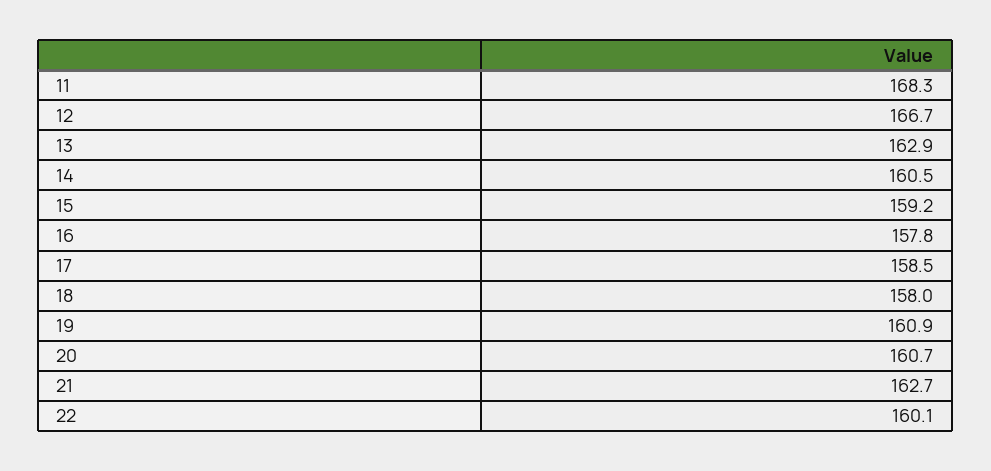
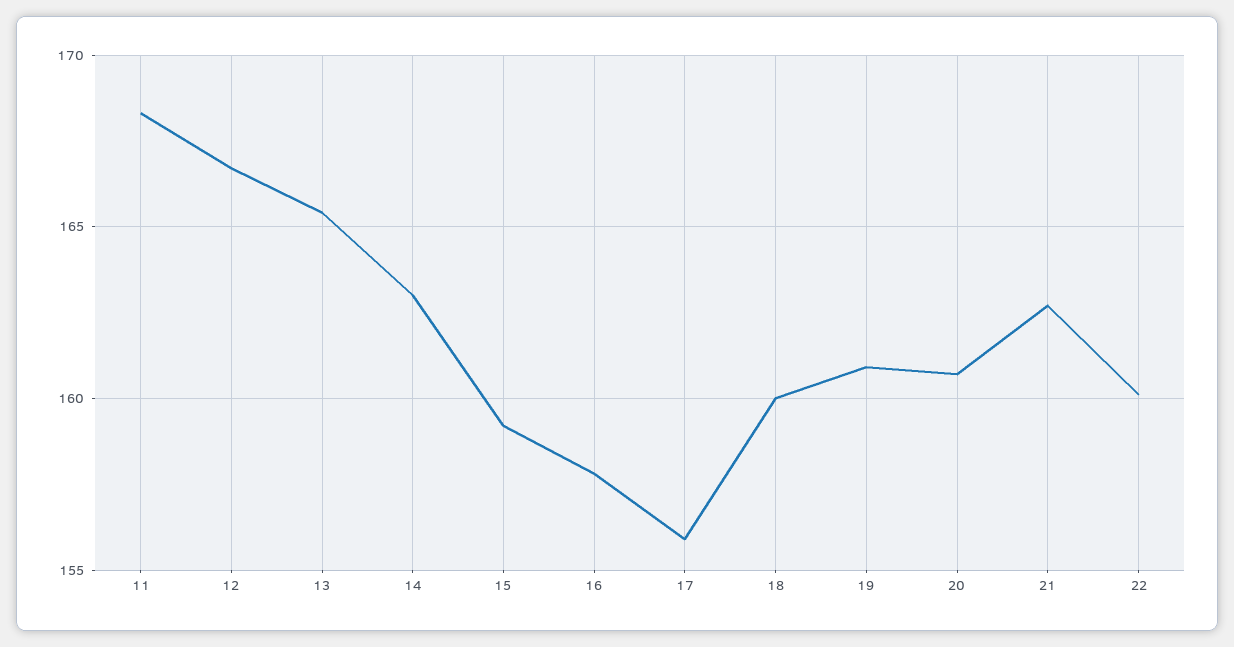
  {
    "11": 168.3,
    "12": 166.7,
-   "13": 162.9,
+   "13": 165.5,
-   "14": 160.5,
+   "14": 163,
    "15": 159.2,
    "16": 157.8,
-   "17": 158.5,
+   "17": 156,
-   "18": 158,
+   "18": 160,
    "19": 160.9,
    "20": 160.7,
    "21": 162.7,
    "22": 160.1
  }

